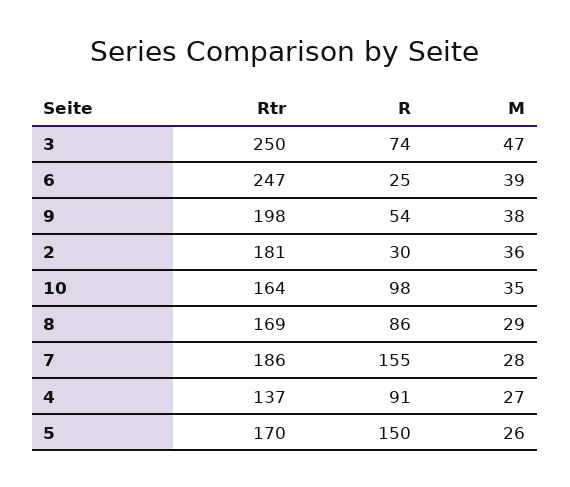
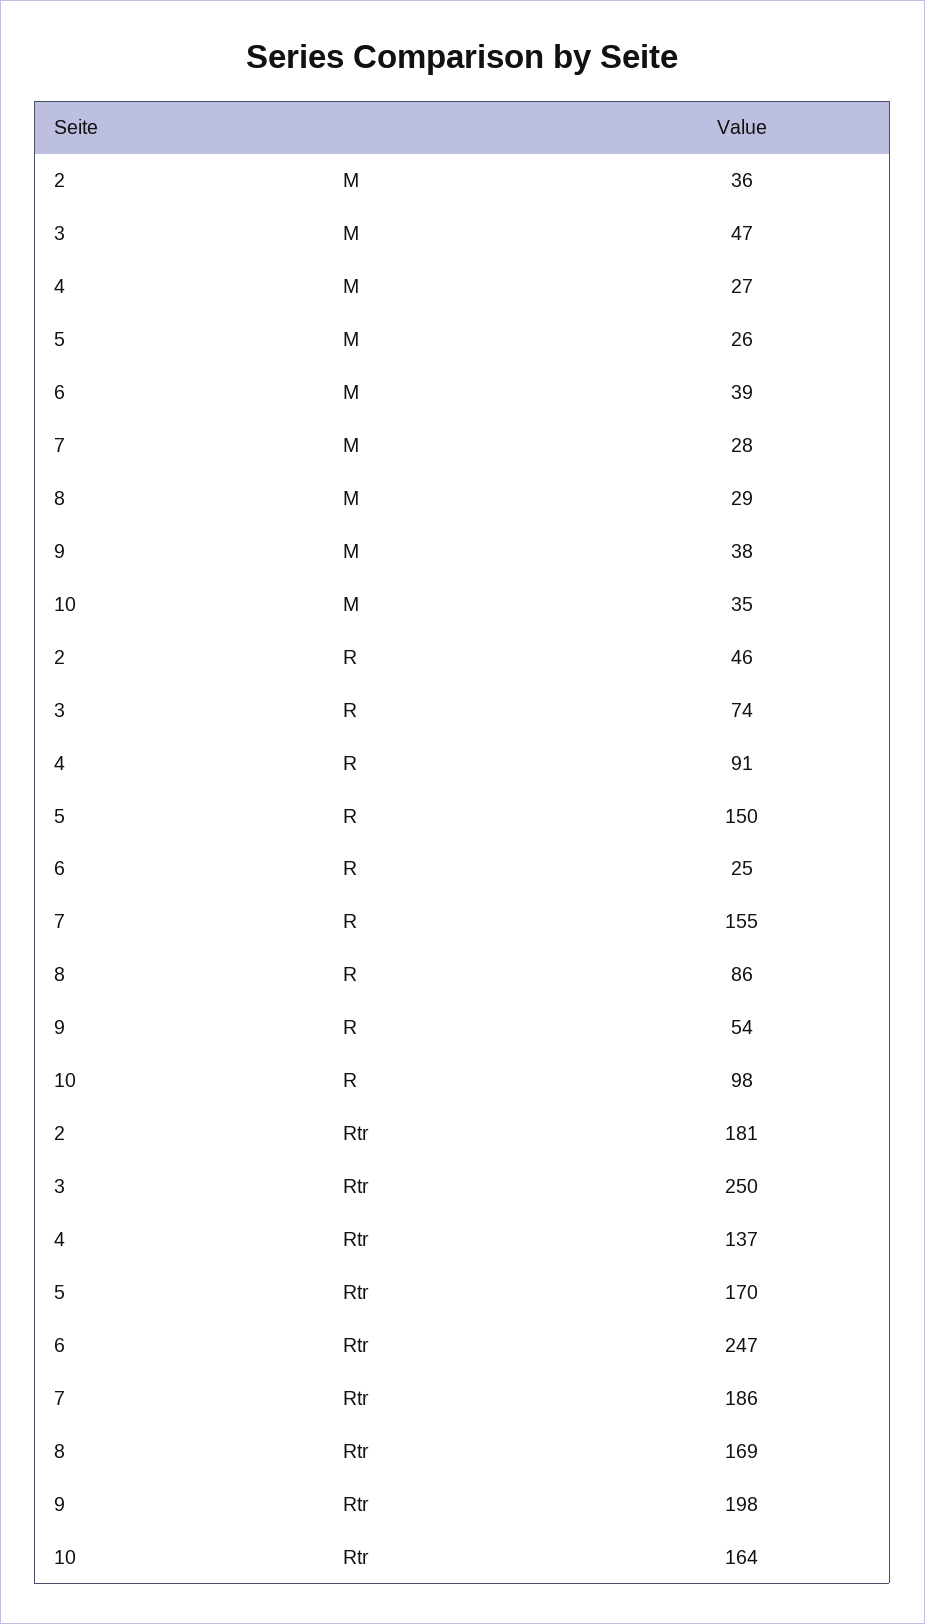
  {
    "Rtr": {
      "3": 250,
      "6": 247,
      "9": 198,
      "2": 181,
      "10": 164,
      "8": 169,
      "7": 186,
      "4": 137,
      "5": 170
    },
    "R": {
      "3": 74,
      "6": 25,
      "9": 54,
-     "2": 30,
+     "2": 46,
      "10": 98,
      "8": 86,
      "7": 155,
      "4": 91,
      "5": 150
    },
    "M": {
      "3": 47,
      "6": 39,
      "9": 38,
      "2": 36,
      "10": 35,
      "8": 29,
      "7": 28,
      "4": 27,
      "5": 26
    }
  }

